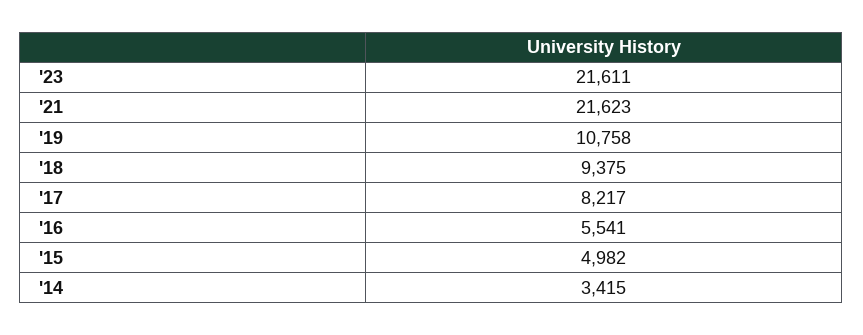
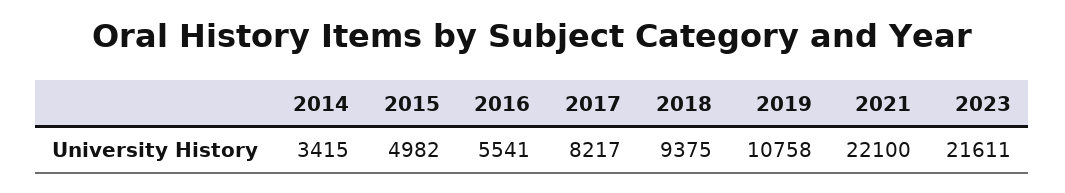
  {
    "'23": 21611,
-   "'21": 21623,
+   "'21": 22100,
    "'19": 10758,
    "'18": 9375,
    "'17": 8217,
    "'16": 5541,
    "'15": 4982,
    "'14": 3415
  }

